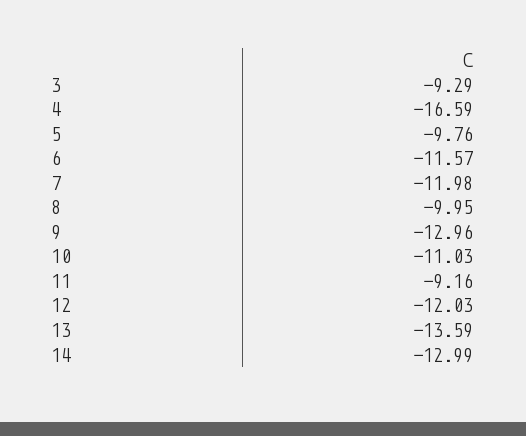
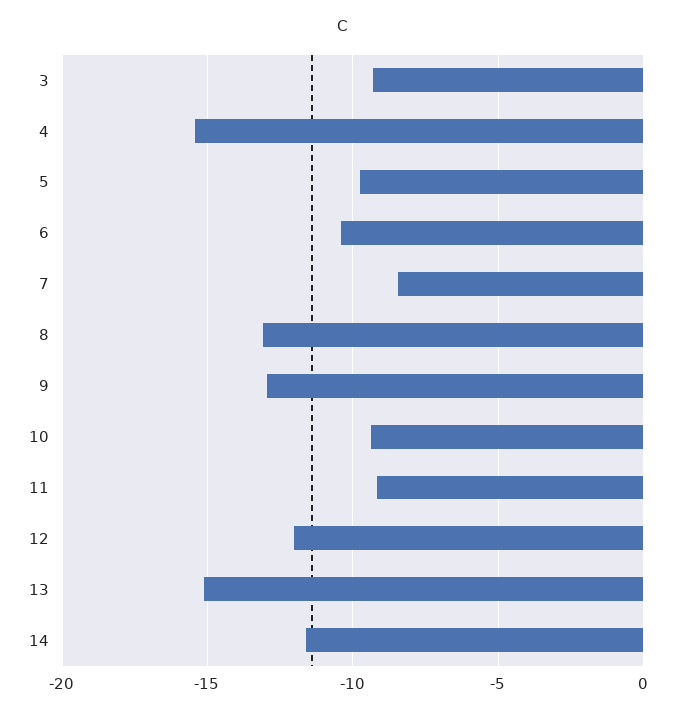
  {
    "3": -9.29,
-   "4": -16.59,
+   "4": -15.5,
    "5": -9.76,
-   "6": -11.57,
+   "6": -10.5,
-   "7": -11.98,
+   "7": -8.5,
-   "8": -9.95,
+   "8": -13,
    "9": -12.96,
-   "10": -11.03,
+   "10": -9.5,
    "11": -9.16,
    "12": -12.03,
-   "13": -13.59,
+   "13": -15,
-   "14": -12.99
+   "14": -11.5
  }

